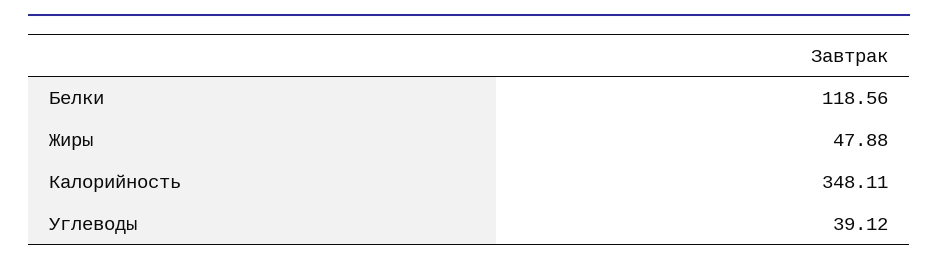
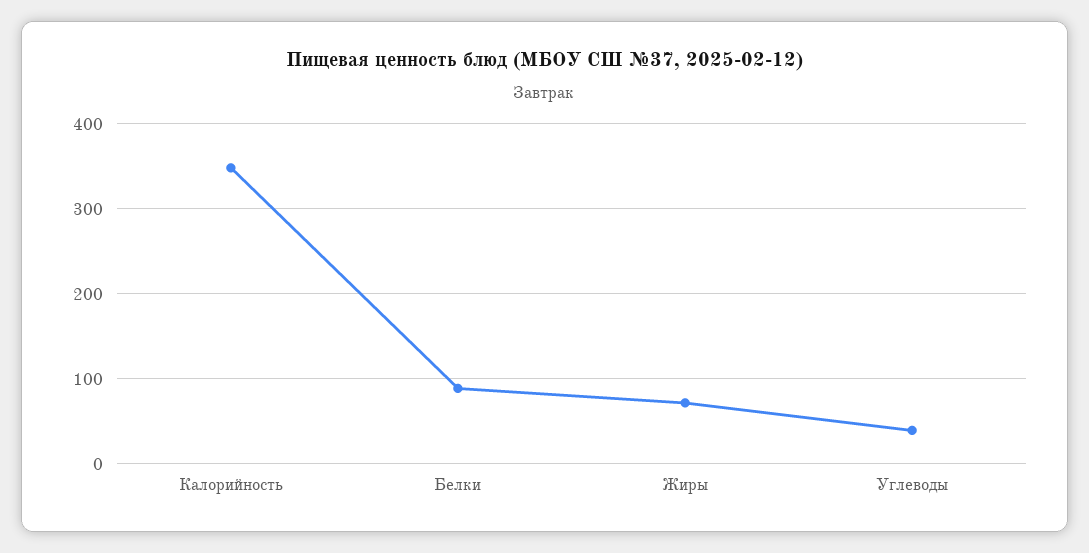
  {
-   "Белки": 118.56,
+   "Белки": 90,
-   "Жиры": 47.88,
+   "Жиры": 70,
    "Калорийность": 348.11,
    "Углеводы": 39.12
  }

